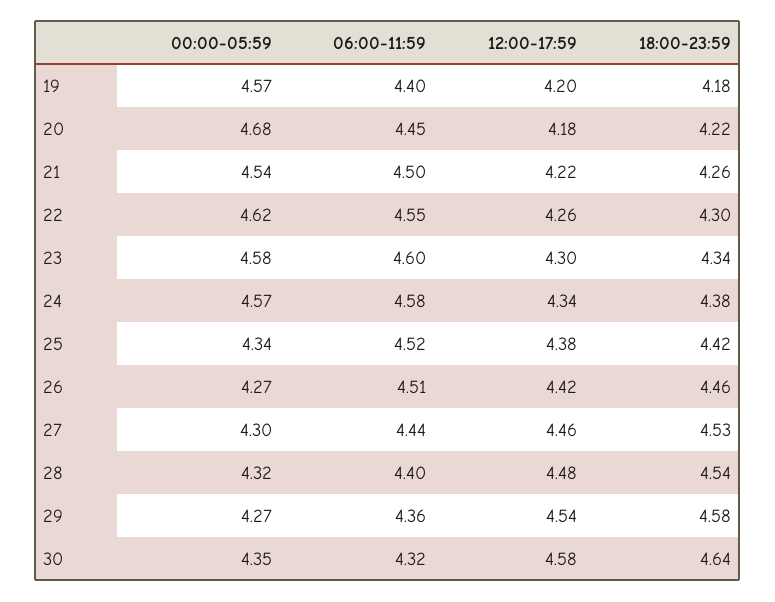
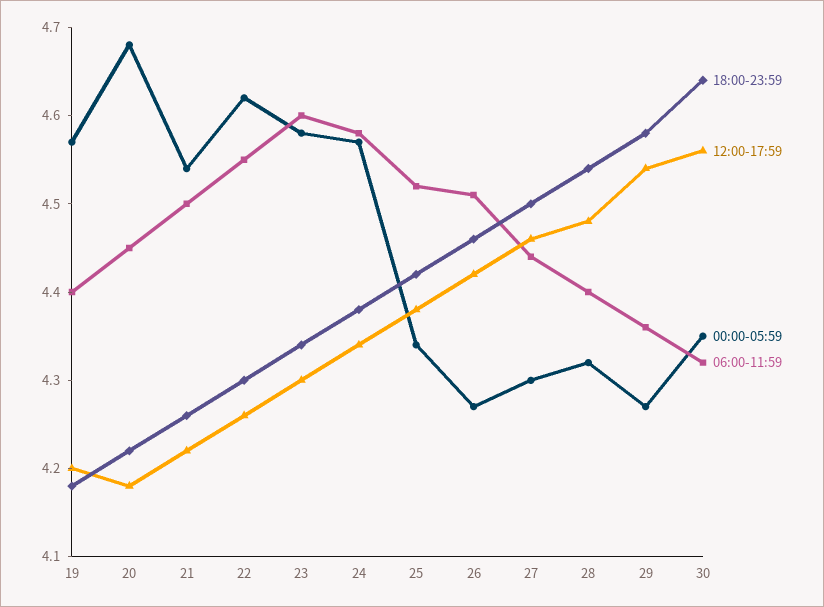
  {
    "00:00-05:59": {
      "19": 4.57,
      "20": 4.68,
      "21": 4.54,
      "22": 4.62,
      "23": 4.58,
      "24": 4.57,
      "25": 4.34,
      "26": 4.27,
      "27": 4.3,
      "28": 4.32,
      "29": 4.27,
      "30": 4.35
    },
    "06:00-11:59": {
      "19": 4.4,
      "20": 4.45,
      "21": 4.5,
      "22": 4.55,
      "23": 4.6,
      "24": 4.58,
      "25": 4.52,
      "26": 4.51,
      "27": 4.44,
      "28": 4.4,
      "29": 4.36,
      "30": 4.32
    },
    "12:00-17:59": {
      "19": 4.2,
      "20": 4.18,
      "21": 4.22,
      "22": 4.26,
      "23": 4.3,
      "24": 4.34,
      "25": 4.38,
      "26": 4.42,
      "27": 4.46,
      "28": 4.48,
      "29": 4.54,
-     "30": 4.58
+     "30": 4.56
    },
    "18:00-23:59": {
      "19": 4.18,
      "20": 4.22,
      "21": 4.26,
      "22": 4.3,
      "23": 4.34,
      "24": 4.38,
      "25": 4.42,
      "26": 4.46,
-     "27": 4.53,
+     "27": 4.5,
      "28": 4.54,
      "29": 4.58,
      "30": 4.64
    }
  }

